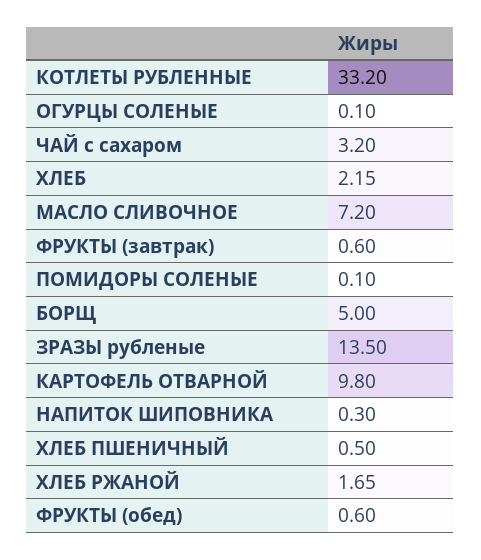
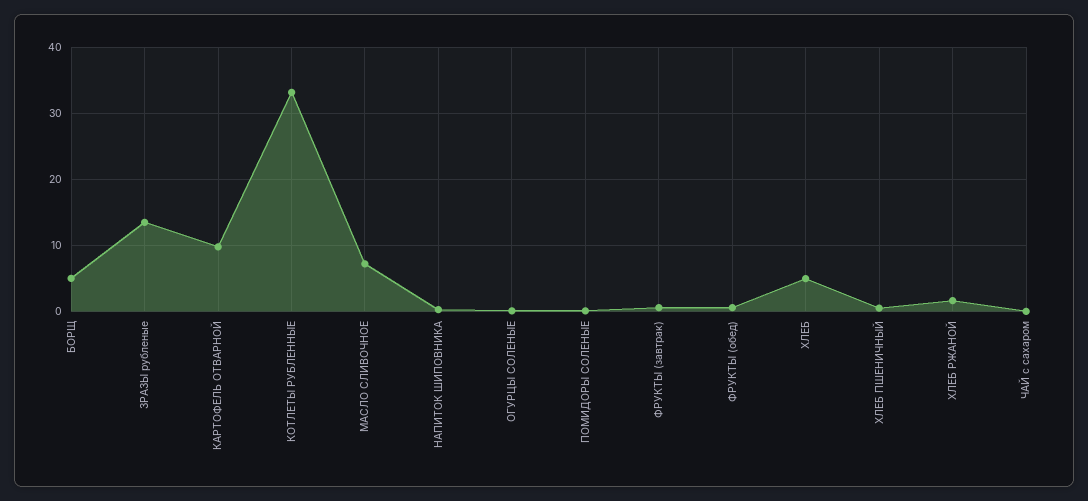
  {
    "КОТЛЕТЫ РУБЛЕННЫЕ": 33.2,
    "ОГУРЦЫ СОЛЕНЫЕ": 0.1,
-   "ЧАЙ с сахаром": 3.2,
+   "ЧАЙ с сахаром": 0,
-   "ХЛЕБ": 2.15,
+   "ХЛЕБ": 5,
    "МАСЛО СЛИВОЧНОЕ": 7.2,
    "ФРУКТЫ (завтрак)": 0.6,
    "ПОМИДОРЫ СОЛЕНЫЕ": 0.1,
    "БОРЩ": 5,
    "ЗРАЗЫ рубленые": 13.5,
    "КАРТОФЕЛЬ ОТВАРНОЙ": 9.8,
    "НАПИТОК ШИПОВНИКА": 0.3,
    "ХЛЕБ ПШЕНИЧНЫЙ": 0.5,
    "ХЛЕБ РЖАНОЙ": 1.65,
    "ФРУКТЫ (обед)": 0.6
  }

